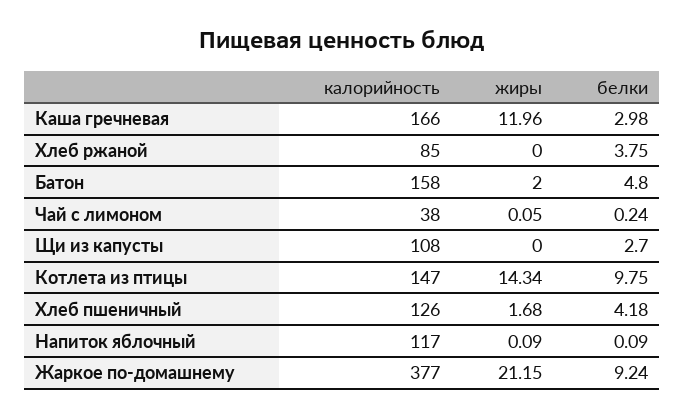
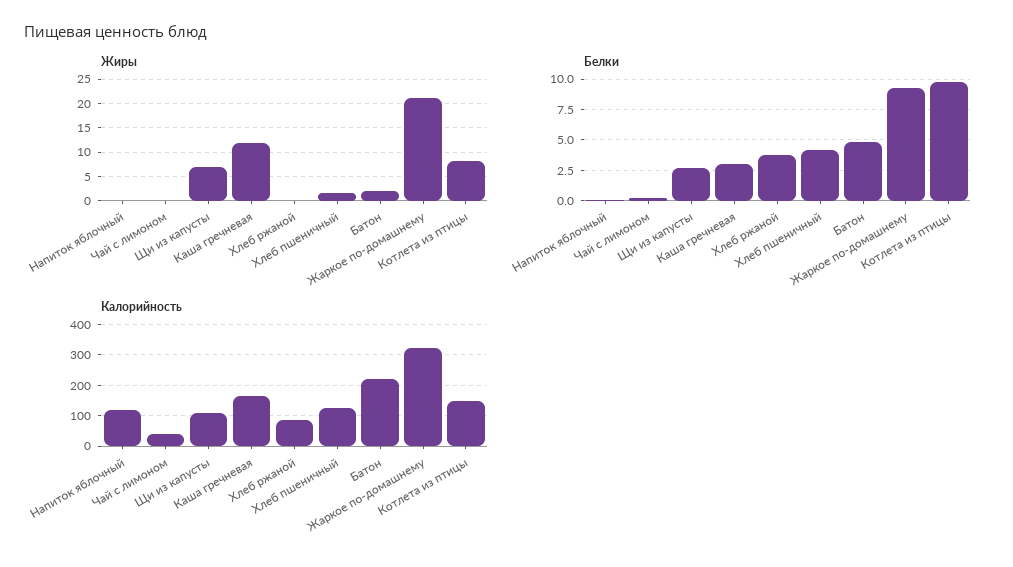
  {
    "калорийность": {
      "Каша гречневая": 166,
      "Хлеб ржаной": 85,
-     "Батон": 158,
+     "Батон": 220,
      "Чай с лимоном": 38,
      "Щи из капусты": 108,
      "Котлета из птицы": 147,
      "Хлеб пшеничный": 126,
      "Напиток яблочный": 117,
-     "Жаркое по-домашнему": 377
+     "Жаркое по-домашнему": 320
    },
    "жиры": {
      "Каша гречневая": 11.96,
      "Хлеб ржаной": 0,
      "Батон": 2,
      "Чай с лимоном": 0.05,
-     "Щи из капусты": 0,
+     "Щи из капусты": 7.5,
-     "Котлета из птицы": 14.34,
+     "Котлета из птицы": 7.5,
      "Хлеб пшеничный": 1.68,
      "Напиток яблочный": 0.09,
      "Жаркое по-домашнему": 21.15
    },
    "белки": {
      "Каша гречневая": 2.98,
      "Хлеб ржаной": 3.75,
      "Батон": 4.8,
      "Чай с лимоном": 0.24,
      "Щи из капусты": 2.7,
      "Котлета из птицы": 9.75,
      "Хлеб пшеничный": 4.18,
      "Напиток яблочный": 0.09,
      "Жаркое по-домашнему": 9.24
    }
  }

